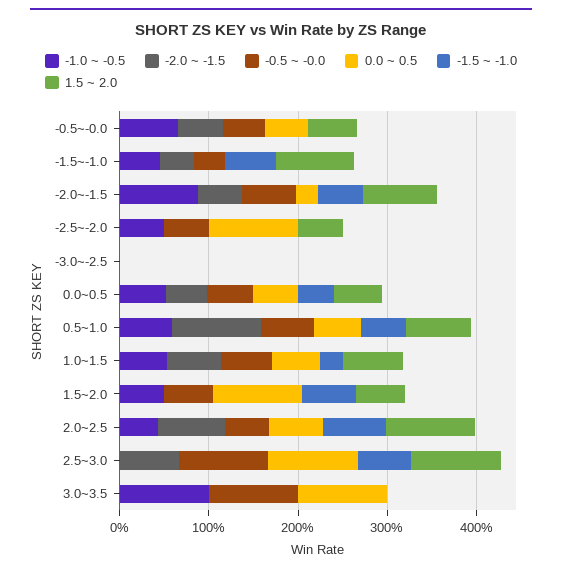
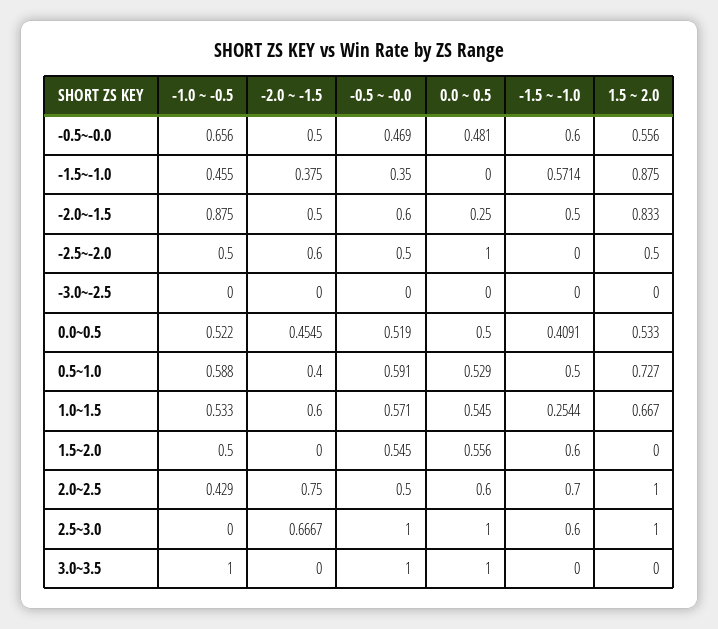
  {
    "-1.0 ~ -0.5": {
      "-0.5~-0.0": 0.656,
      "-1.5~-1.0": 0.455,
      "-2.0~-1.5": 0.875,
      "-2.5~-2.0": 0.5,
      "-3.0~-2.5": 0,
      "0.0~0.5": 0.522,
      "0.5~1.0": 0.588,
      "1.0~1.5": 0.533,
      "1.5~2.0": 0.5,
      "2.0~2.5": 0.429,
      "2.5~3.0": 0,
      "3.0~3.5": 1
    },
    "-2.0 ~ -1.5": {
      "-0.5~-0.0": 0.5,
      "-1.5~-1.0": 0.375,
      "-2.0~-1.5": 0.5,
-     "-2.5~-2.0": 0,
+     "-2.5~-2.0": 0.6,
      "-3.0~-2.5": 0,
      "0.0~0.5": 0.4545,
-     "0.5~1.0": 1,
+     "0.5~1.0": 0.4,
      "1.0~1.5": 0.6,
      "1.5~2.0": 0,
      "2.0~2.5": 0.75,
      "2.5~3.0": 0.6667,
      "3.0~3.5": 0
    },
    "-0.5 ~ -0.0": {
      "-0.5~-0.0": 0.469,
      "-1.5~-1.0": 0.35,
      "-2.0~-1.5": 0.6,
      "-2.5~-2.0": 0.5,
      "-3.0~-2.5": 0,
      "0.0~0.5": 0.519,
      "0.5~1.0": 0.591,
      "1.0~1.5": 0.571,
      "1.5~2.0": 0.545,
      "2.0~2.5": 0.5,
      "2.5~3.0": 1,
      "3.0~3.5": 1
    },
    "0.0 ~ 0.5": {
      "-0.5~-0.0": 0.481,
      "-1.5~-1.0": 0,
      "-2.0~-1.5": 0.25,
      "-2.5~-2.0": 1,
      "-3.0~-2.5": 0,
      "0.0~0.5": 0.5,
      "0.5~1.0": 0.529,
      "1.0~1.5": 0.545,
-     "1.5~2.0": 1,
+     "1.5~2.0": 0.556,
      "2.0~2.5": 0.6,
      "2.5~3.0": 1,
      "3.0~3.5": 1
    },
    "-1.5 ~ -1.0": {
-     "-0.5~-0.0": 0,
+     "-0.5~-0.0": 0.6,
      "-1.5~-1.0": 0.5714,
      "-2.0~-1.5": 0.5,
      "-2.5~-2.0": 0,
      "-3.0~-2.5": 0,
      "0.0~0.5": 0.4091,
      "0.5~1.0": 0.5,
      "1.0~1.5": 0.2544,
      "1.5~2.0": 0.6,
      "2.0~2.5": 0.7,
      "2.5~3.0": 0.6,
      "3.0~3.5": 0
    },
    "1.5 ~ 2.0": {
      "-0.5~-0.0": 0.556,
      "-1.5~-1.0": 0.875,
      "-2.0~-1.5": 0.833,
      "-2.5~-2.0": 0.5,
      "-3.0~-2.5": 0,
      "0.0~0.5": 0.533,
      "0.5~1.0": 0.727,
      "1.0~1.5": 0.667,
-     "1.5~2.0": 0.6,
+     "1.5~2.0": 0,
      "2.0~2.5": 1,
      "2.5~3.0": 1,
      "3.0~3.5": 0
    }
  }

